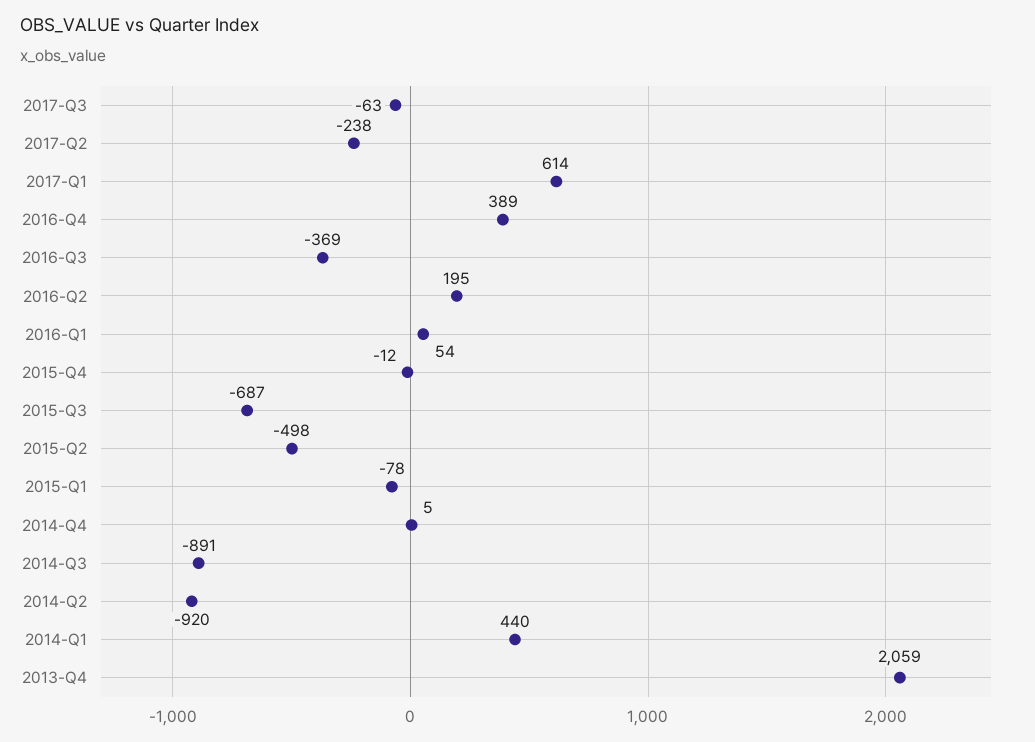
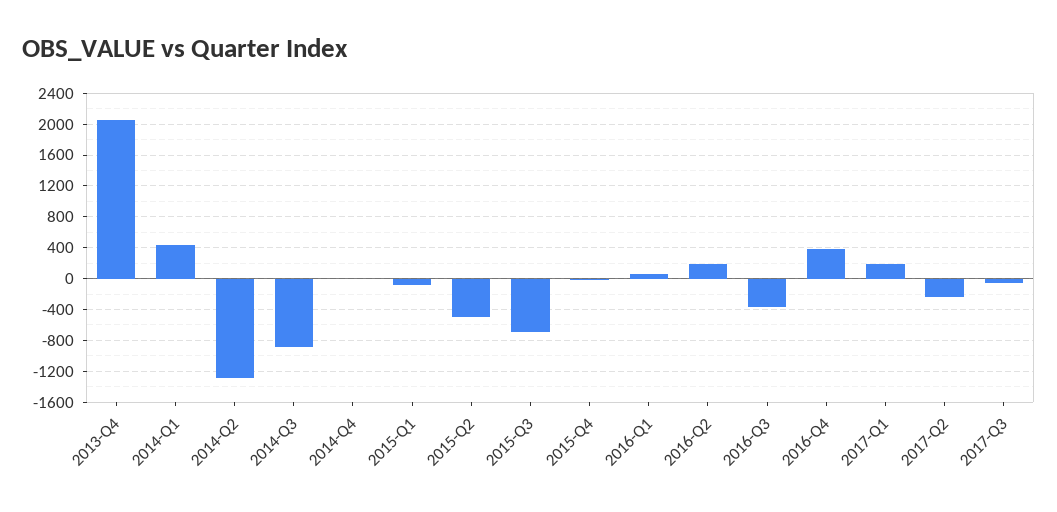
  {
    "2017-Q3": -63,
    "2017-Q2": -238,
-   "2017-Q1": 614,
+   "2017-Q1": 200,
    "2016-Q4": 389,
    "2016-Q3": -369,
    "2016-Q2": 195,
    "2016-Q1": 54,
    "2015-Q4": -12,
    "2015-Q3": -687,
    "2015-Q2": -498,
    "2015-Q1": -78,
    "2014-Q4": 5,
    "2014-Q3": -891,
-   "2014-Q2": -920,
+   "2014-Q2": -1300,
    "2014-Q1": 440,
    "2013-Q4": 2059
  }

